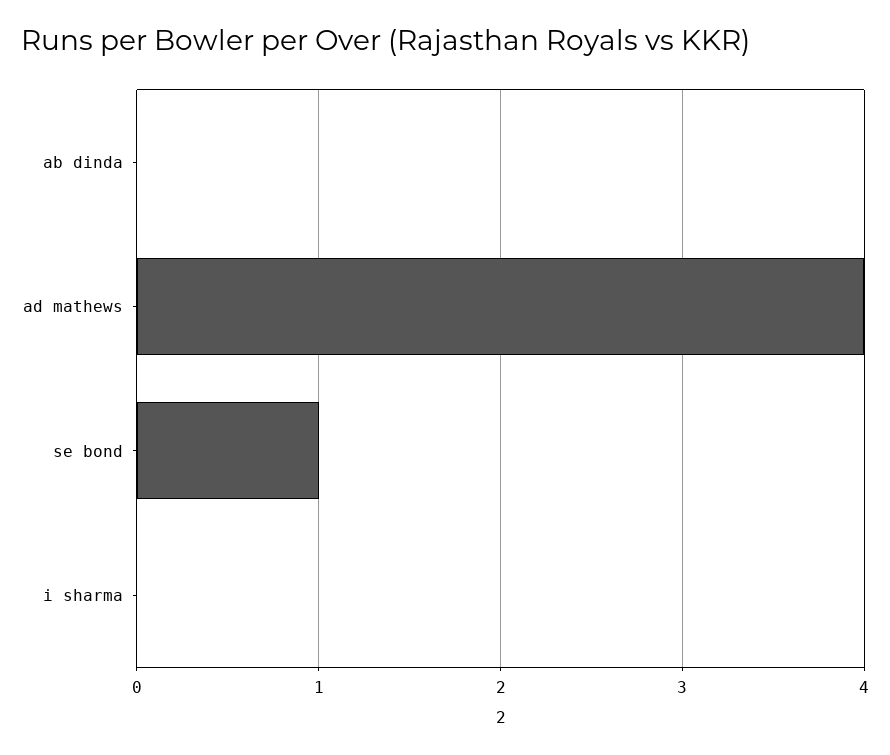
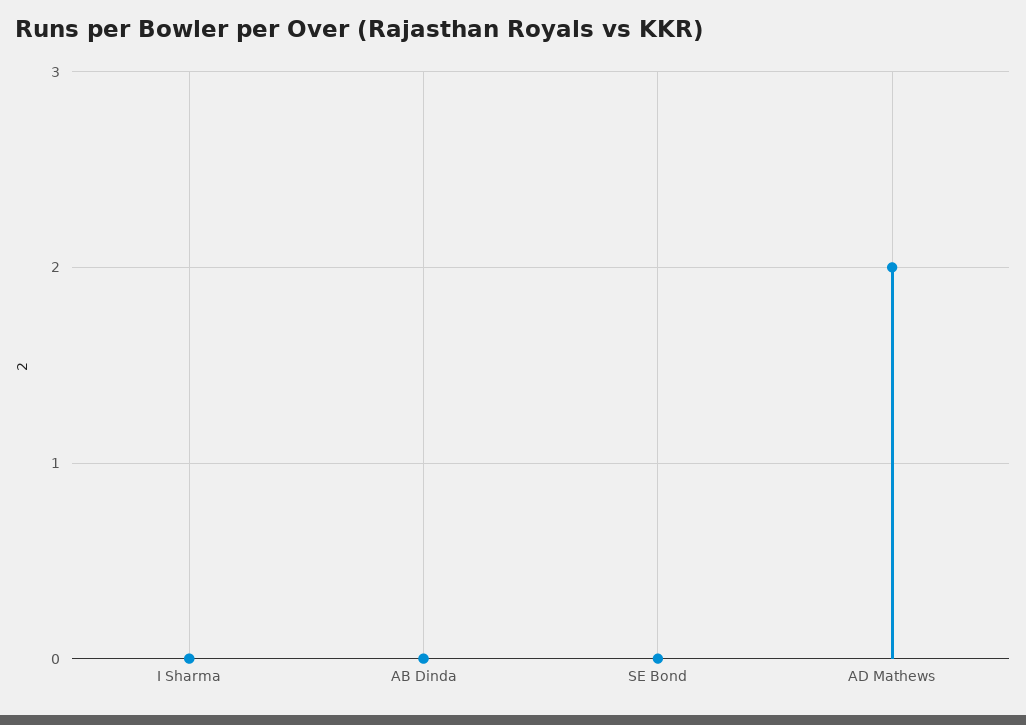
  {
    "ab dinda": 0,
-   "ad mathews": 4,
+   "ad mathews": 2,
-   "se bond": 1,
+   "se bond": 0,
    "i sharma": 0
  }

